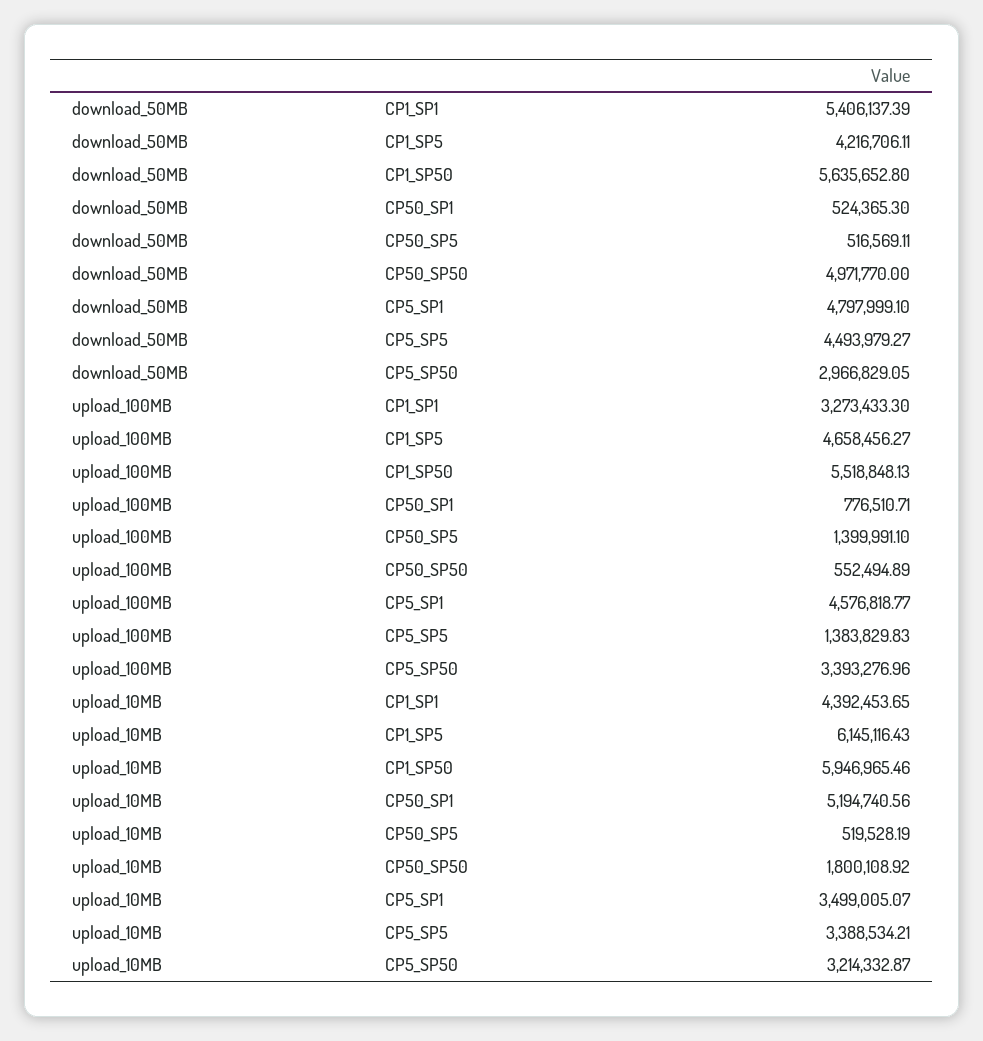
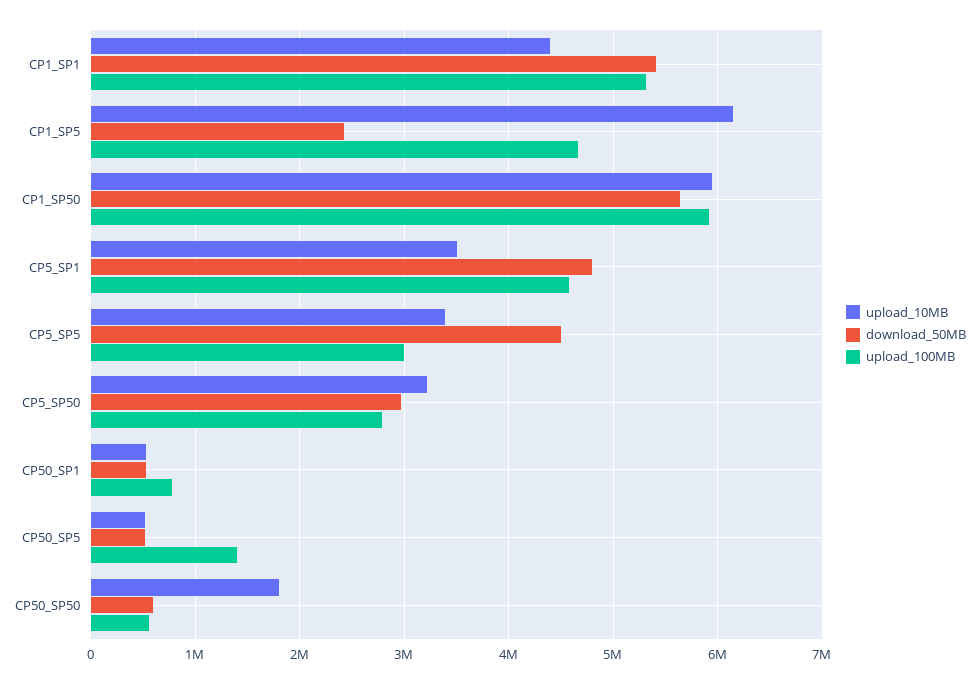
  {
    "download_50MB": {
      "CP1_SP1": 5406137.39,
-     "CP1_SP5": 4216706.11,
+     "CP1_SP5": 2400000,
      "CP1_SP50": 5635652.8,
      "CP50_SP1": 524365.3,
      "CP50_SP5": 516569.11,
-     "CP50_SP50": 4971770,
+     "CP50_SP50": 600000,
      "CP5_SP1": 4797999.1,
      "CP5_SP5": 4493979.27,
      "CP5_SP50": 2966829.05
    },
    "upload_100MB": {
-     "CP1_SP1": 3273433.3,
+     "CP1_SP1": 5300000,
      "CP1_SP5": 4658456.27,
-     "CP1_SP50": 5518848.13,
+     "CP1_SP50": 5900000,
      "CP50_SP1": 776510.71,
      "CP50_SP5": 1399991.1,
      "CP50_SP50": 552494.89,
      "CP5_SP1": 4576818.77,
-     "CP5_SP5": 1383829.83,
+     "CP5_SP5": 3000000,
-     "CP5_SP50": 3393276.96
+     "CP5_SP50": 2800000
    },
    "upload_10MB": {
      "CP1_SP1": 4392453.65,
      "CP1_SP5": 6145116.43,
      "CP1_SP50": 5946965.46,
-     "CP50_SP1": 5194740.56,
+     "CP50_SP1": 500000,
      "CP50_SP5": 519528.19,
      "CP50_SP50": 1800108.92,
      "CP5_SP1": 3499005.07,
      "CP5_SP5": 3388534.21,
      "CP5_SP50": 3214332.87
    }
  }

